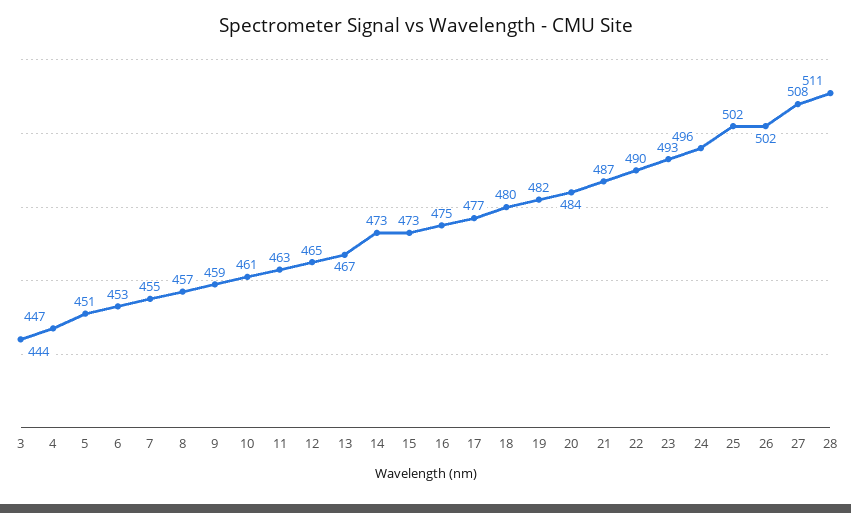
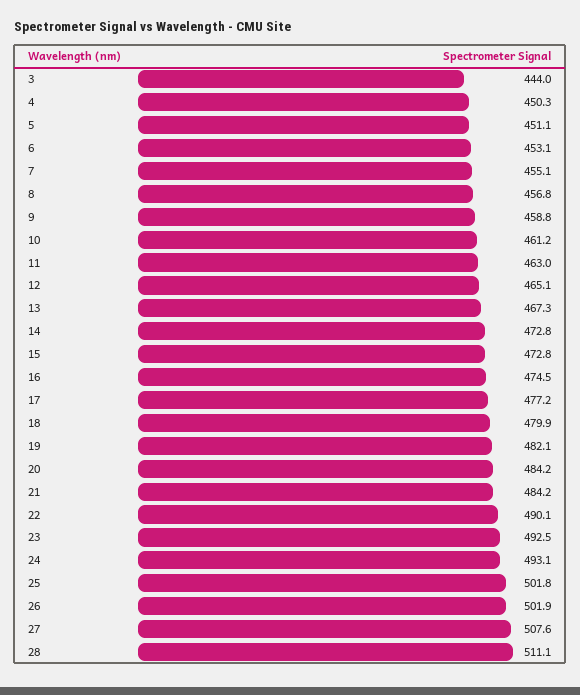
  {
    "3": 444,
-   "4": 447,
+   "4": 450.3,
    "5": 451.1,
    "6": 453.1,
    "7": 455.1,
    "8": 456.8,
    "9": 458.8,
    "10": 461.2,
    "11": 463,
    "12": 465.1,
    "13": 467.3,
    "14": 472.8,
    "15": 472.8,
    "16": 474.5,
    "17": 477.2,
    "18": 479.9,
    "19": 482.1,
    "20": 484.2,
-   "21": 487,
+   "21": 484.2,
    "22": 490.1,
    "23": 492.5,
-   "24": 496,
+   "24": 493.1,
    "25": 501.8,
    "26": 501.9,
    "27": 507.6,
    "28": 511.1
  }

